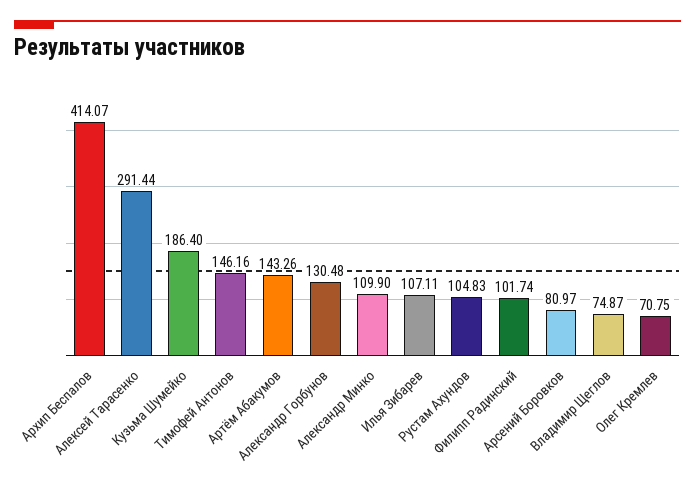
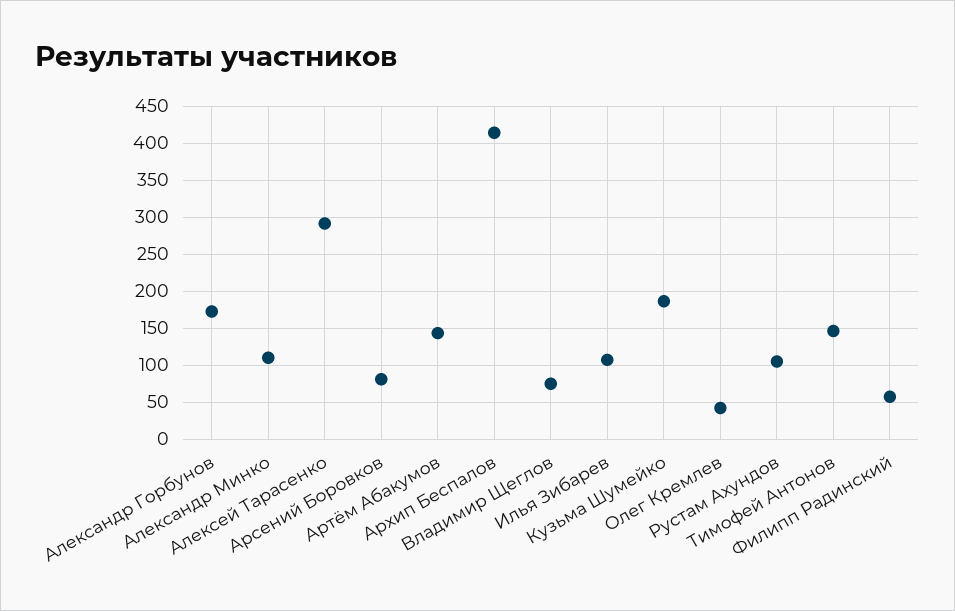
  {
    "Архип Беспалов": 414.07,
    "Алексей Тарасенко": 291.44,
    "Кузьма Шумейко": 186.4,
    "Тимофей Антонов": 146.16,
    "Артём Абакумов": 143.26,
-   "Александр Горбунов": 130.48,
+   "Александр Горбунов": 170,
    "Александр Минко": 109.9,
    "Илья Зибарев": 107.11,
    "Рустам Ахундов": 104.83,
-   "Филипп Радинский": 101.74,
+   "Филипп Радинский": 60,
    "Арсений Боровков": 80.97,
    "Владимир Щеглов": 74.87,
-   "Олег Кремлев": 70.75
+   "Олег Кремлев": 40
  }

